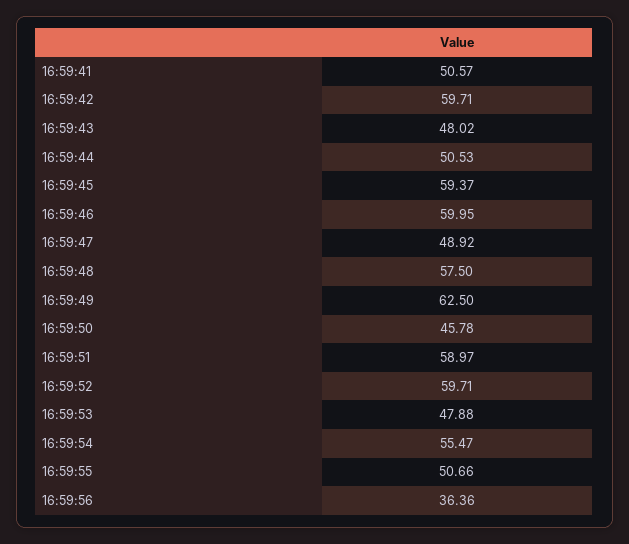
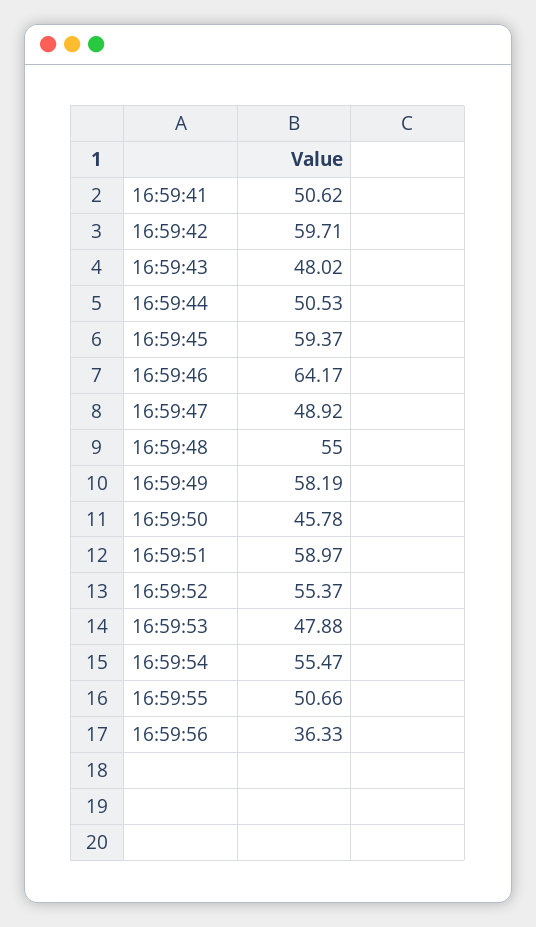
  {
-   "16:59:41": 50.57,
+   "16:59:41": 50.62,
    "16:59:42": 59.71,
    "16:59:43": 48.02,
    "16:59:44": 50.53,
    "16:59:45": 59.37,
-   "16:59:46": 59.95,
+   "16:59:46": 64.17,
    "16:59:47": 48.92,
-   "16:59:48": 57.5,
+   "16:59:48": 55,
-   "16:59:49": 62.5,
+   "16:59:49": 58.19,
    "16:59:50": 45.78,
    "16:59:51": 58.97,
-   "16:59:52": 59.71,
+   "16:59:52": 55.37,
    "16:59:53": 47.88,
    "16:59:54": 55.47,
    "16:59:55": 50.66,
-   "16:59:56": 36.36
+   "16:59:56": 36.33
  }

